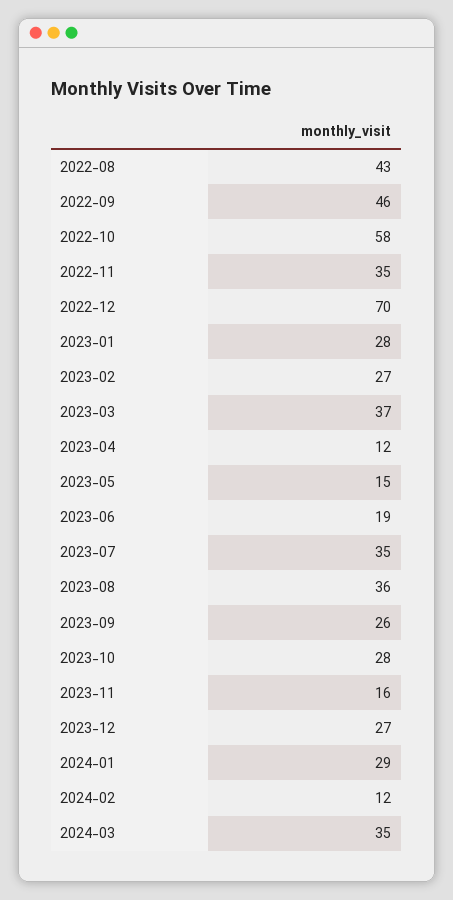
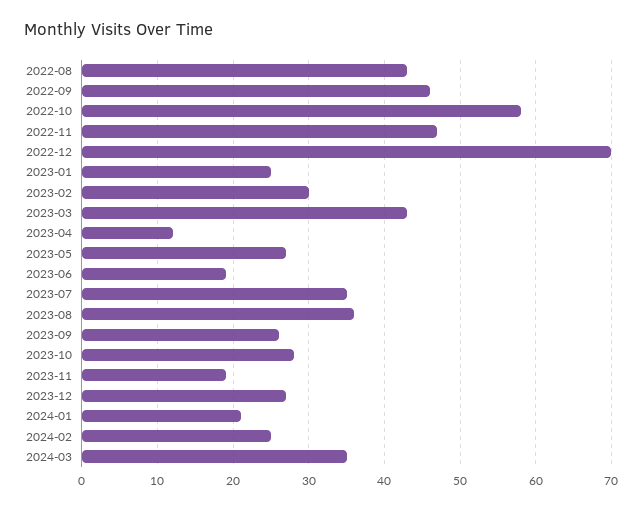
  {
    "2022-08": 43,
    "2022-09": 46,
    "2022-10": 58,
-   "2022-11": 35,
+   "2022-11": 47,
    "2022-12": 70,
-   "2023-01": 28,
+   "2023-01": 25,
-   "2023-02": 27,
+   "2023-02": 30,
-   "2023-03": 37,
+   "2023-03": 43,
    "2023-04": 12,
-   "2023-05": 15,
+   "2023-05": 27,
    "2023-06": 19,
    "2023-07": 35,
    "2023-08": 36,
    "2023-09": 26,
    "2023-10": 28,
-   "2023-11": 16,
+   "2023-11": 19,
    "2023-12": 27,
-   "2024-01": 29,
+   "2024-01": 21,
-   "2024-02": 12,
+   "2024-02": 25,
    "2024-03": 35
  }

